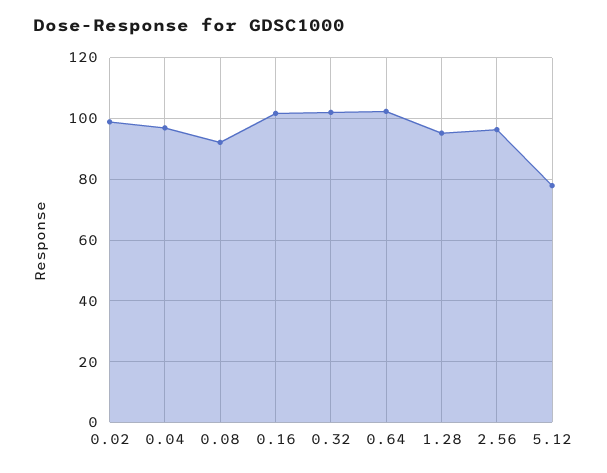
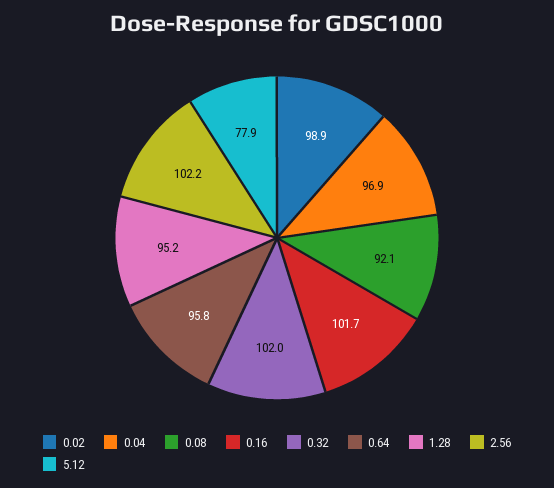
  {
    "0.02": 98.9,
    "0.04": 96.9,
    "0.08": 92.1,
    "0.16": 101.7,
    "0.32": 102,
-   "0.64": 102,
+   "0.64": 95.8,
    "1.28": 95.2,
-   "2.56": 96,
+   "2.56": 102.2,
    "5.12": 77.9
  }

